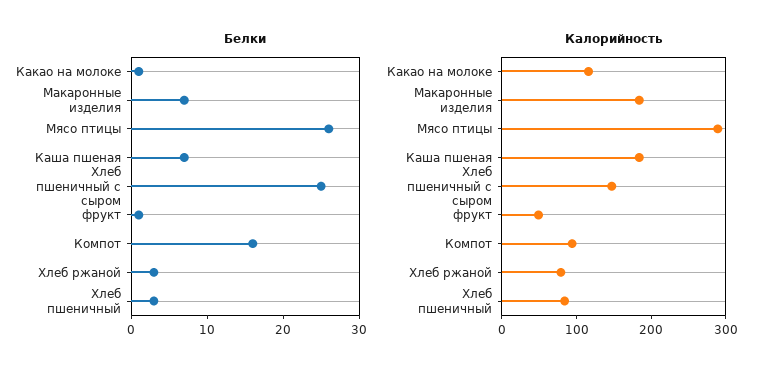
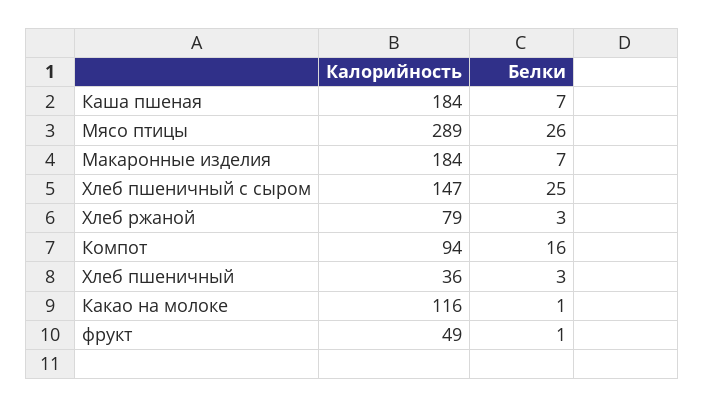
  {
    "Белки": {
      "Какао на молоке": 1,
      "Макаронные изделия": 7,
      "Мясо птицы": 26,
      "Каша пшеная": 7,
      "Хлеб пшеничный с сыром": 25,
      "фрукт": 1,
      "Компот": 16,
      "Хлеб ржаной": 3,
      "Хлеб пшеничный": 3
    },
    "Калорийность": {
      "Какао на молоке": 116,
      "Макаронные изделия": 184,
      "Мясо птицы": 289,
      "Каша пшеная": 184,
      "Хлеб пшеничный с сыром": 147,
      "фрукт": 49,
      "Компот": 94,
      "Хлеб ржаной": 79,
-     "Хлеб пшеничный": 80
+     "Хлеб пшеничный": 36
    }
  }

